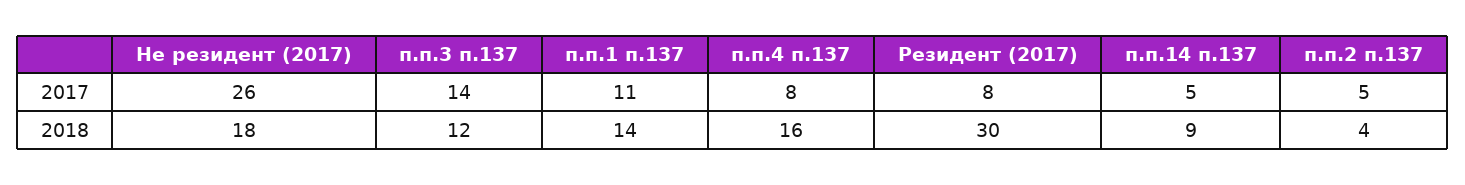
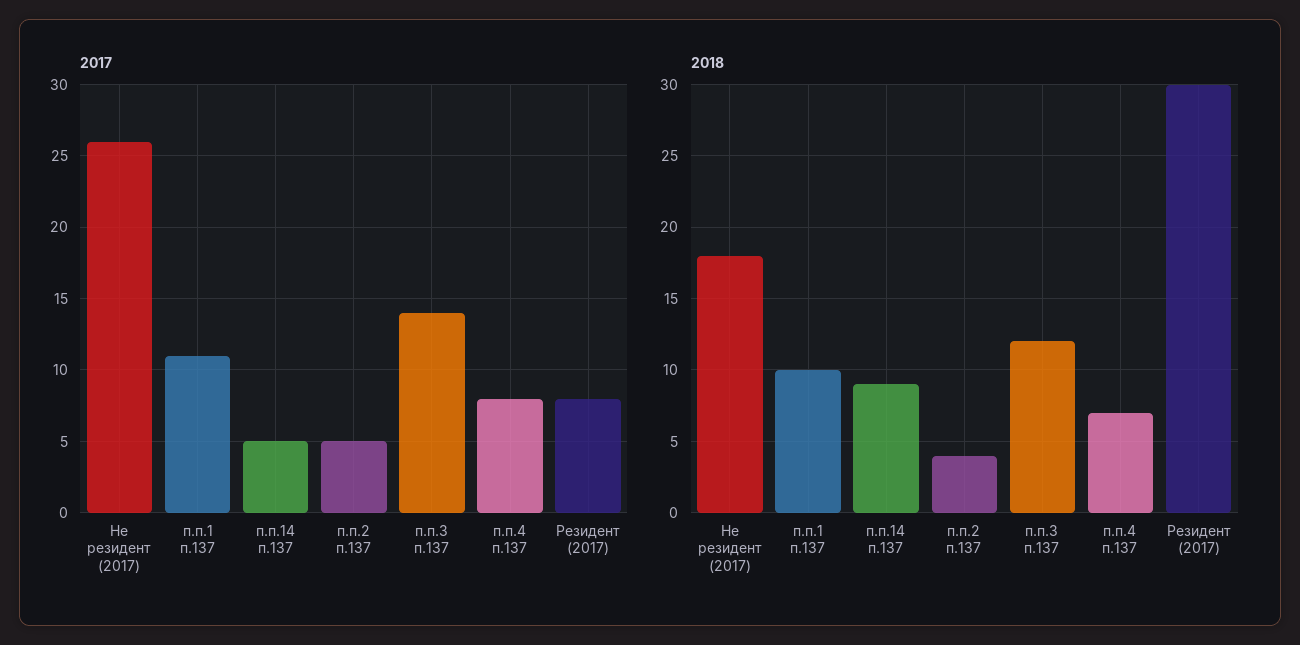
  {
    "2017": {
      "Не резидент (2017)": 26,
      "п.п.3 п.137": 14,
      "п.п.1 п.137": 11,
      "п.п.4 п.137": 8,
      "Резидент (2017)": 8,
      "п.п.14 п.137": 5,
      "п.п.2 п.137": 5
    },
    "2018": {
      "Не резидент (2017)": 18,
      "п.п.3 п.137": 12,
-     "п.п.1 п.137": 14,
+     "п.п.1 п.137": 10,
-     "п.п.4 п.137": 16,
+     "п.п.4 п.137": 7,
      "Резидент (2017)": 30,
      "п.п.14 п.137": 9,
      "п.п.2 п.137": 4
    }
  }

